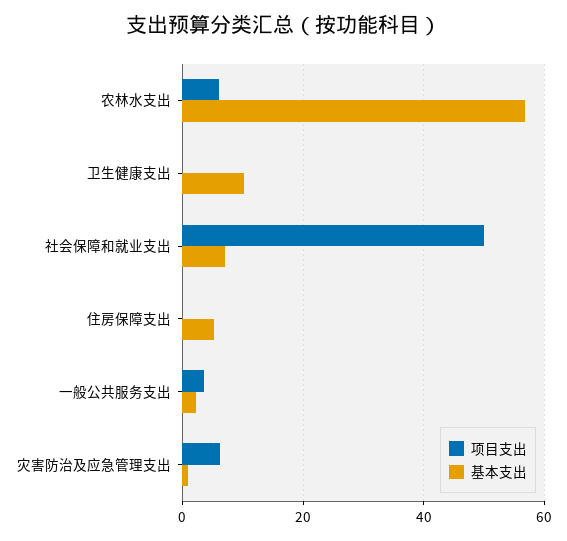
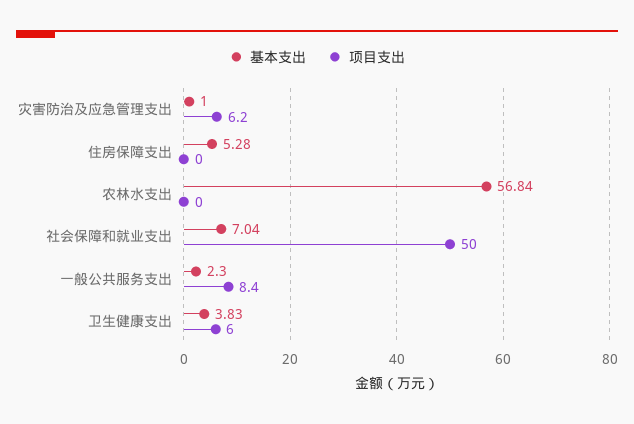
  {
    "项目支出": {
-     "农林水支出": 6,
+     "农林水支出": 0,
-     "卫生健康支出": 0,
+     "卫生健康支出": 6,
      "社会保障和就业支出": 50,
      "住房保障支出": 0,
-     "一般公共服务支出": 4,
+     "一般公共服务支出": 8.4,
      "灾害防治及应急管理支出": 6.2
    },
    "基本支出": {
      "农林水支出": 56.84,
-     "卫生健康支出": 10,
+     "卫生健康支出": 3.83,
      "社会保障和就业支出": 7.04,
      "住房保障支出": 5.28,
      "一般公共服务支出": 2.3,
      "灾害防治及应急管理支出": 1
    }
  }

